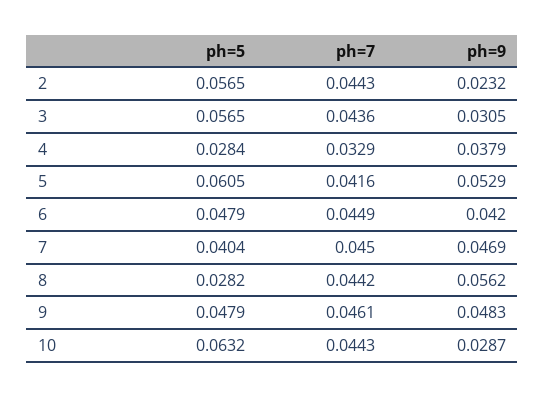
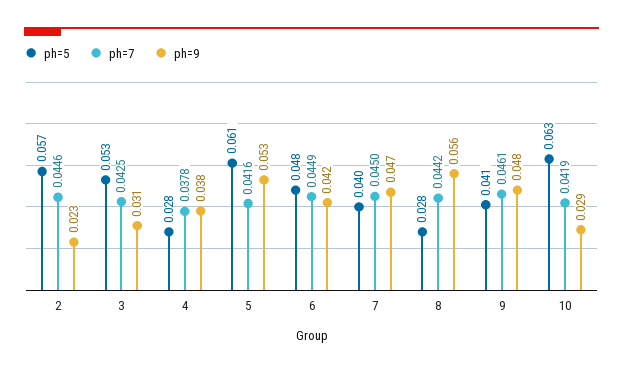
  {
    "ph=5": {
      "2": 0.0565,
-     "3": 0.0565,
+     "3": 0.053,
      "4": 0.0284,
      "5": 0.0605,
      "6": 0.0479,
      "7": 0.0404,
      "8": 0.0282,
-     "9": 0.0479,
+     "9": 0.041,
      "10": 0.0632
    },
    "ph=7": {
-     "2": 0.0443,
+     "2": 0.0446,
-     "3": 0.0436,
+     "3": 0.0425,
-     "4": 0.0329,
+     "4": 0.0378,
      "5": 0.0416,
      "6": 0.0449,
      "7": 0.045,
      "8": 0.0442,
      "9": 0.0461,
-     "10": 0.0443
+     "10": 0.0419
    },
    "ph=9": {
      "2": 0.0232,
      "3": 0.0305,
      "4": 0.0379,
      "5": 0.0529,
      "6": 0.042,
      "7": 0.0469,
      "8": 0.0562,
      "9": 0.0483,
      "10": 0.0287
    }
  }

